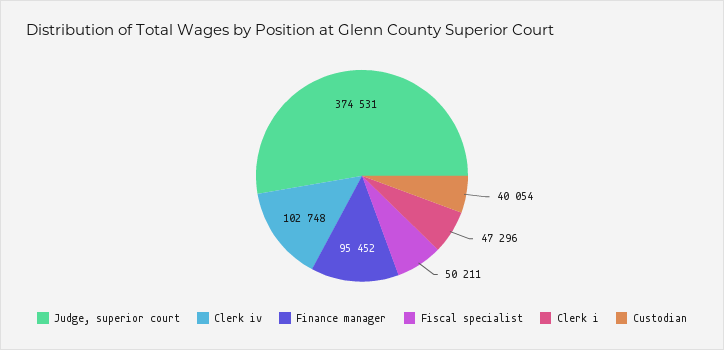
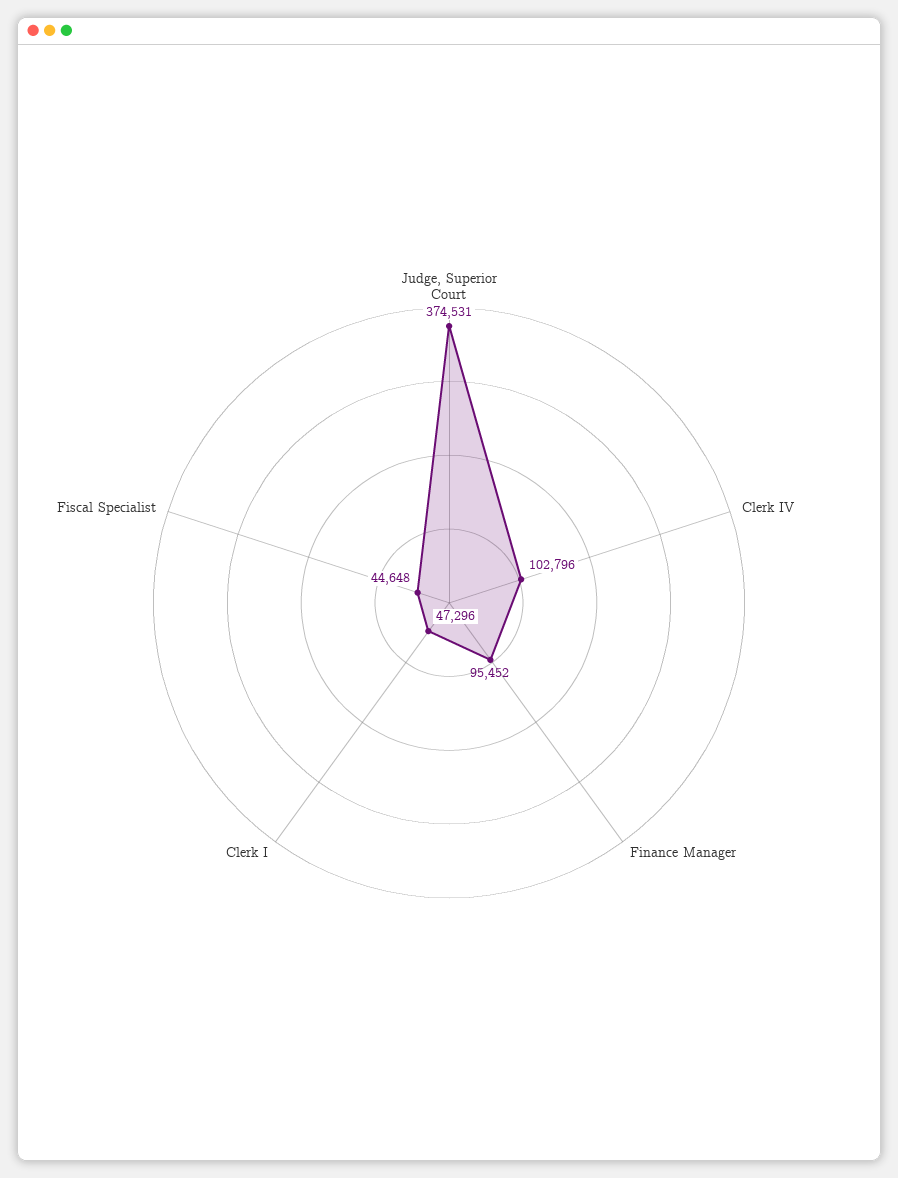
  {
    "Judge, superior court": 374531,
-   "Clerk iv": 102748,
+   "Clerk iv": 102796,
    "Finance manager": 95452,
-   "Fiscal specialist": 50211,
+   "Fiscal specialist": 44648,
-   "Clerk i": 47296,
+   "Clerk i": 47296
-   "Custodian": 40054
  }

